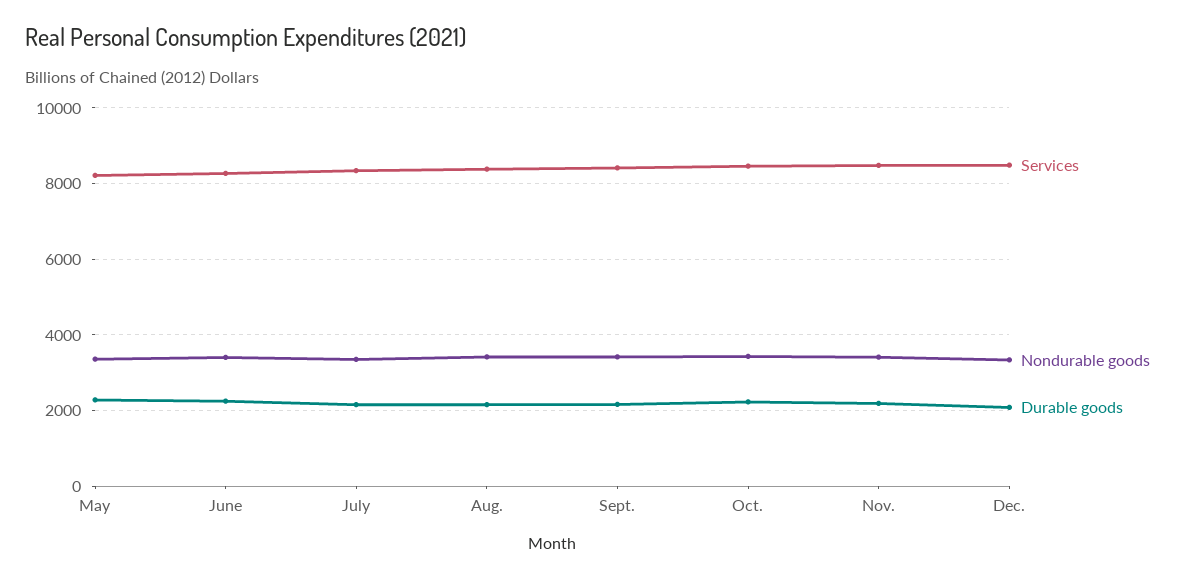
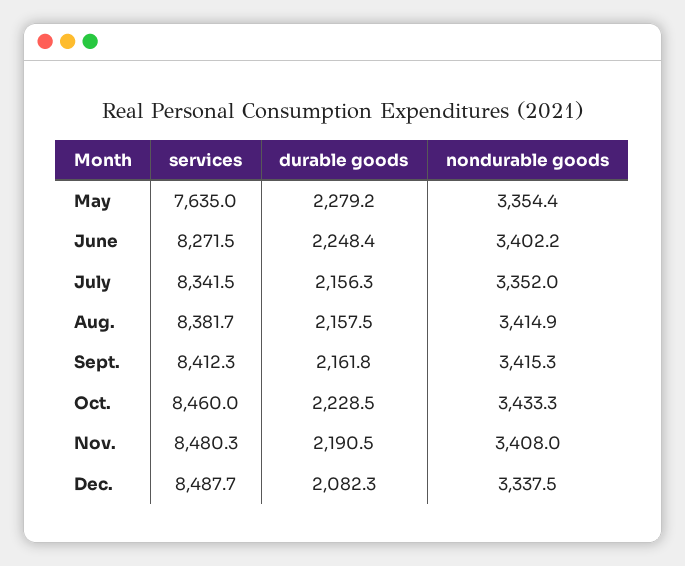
  {
    "Services": {
-     "May": 8200,
+     "May": 7635,
      "June": 8271.5,
      "July": 8341.5,
      "Aug.": 8381.7,
      "Sept.": 8412.3,
      "Oct.": 8460,
      "Nov.": 8480.3,
      "Dec.": 8487.7
    },
    "Nondurable goods": {
      "May": 3354.4,
      "June": 3402.2,
      "July": 3352,
      "Aug.": 3414.9,
      "Sept.": 3415.3,
      "Oct.": 3433.3,
      "Nov.": 3408,
      "Dec.": 3337.5
    },
    "Durable goods": {
      "May": 2279.2,
      "June": 2248.4,
      "July": 2156.3,
      "Aug.": 2157.5,
      "Sept.": 2161.8,
      "Oct.": 2228.5,
      "Nov.": 2190.5,
      "Dec.": 2082.3
    }
  }

